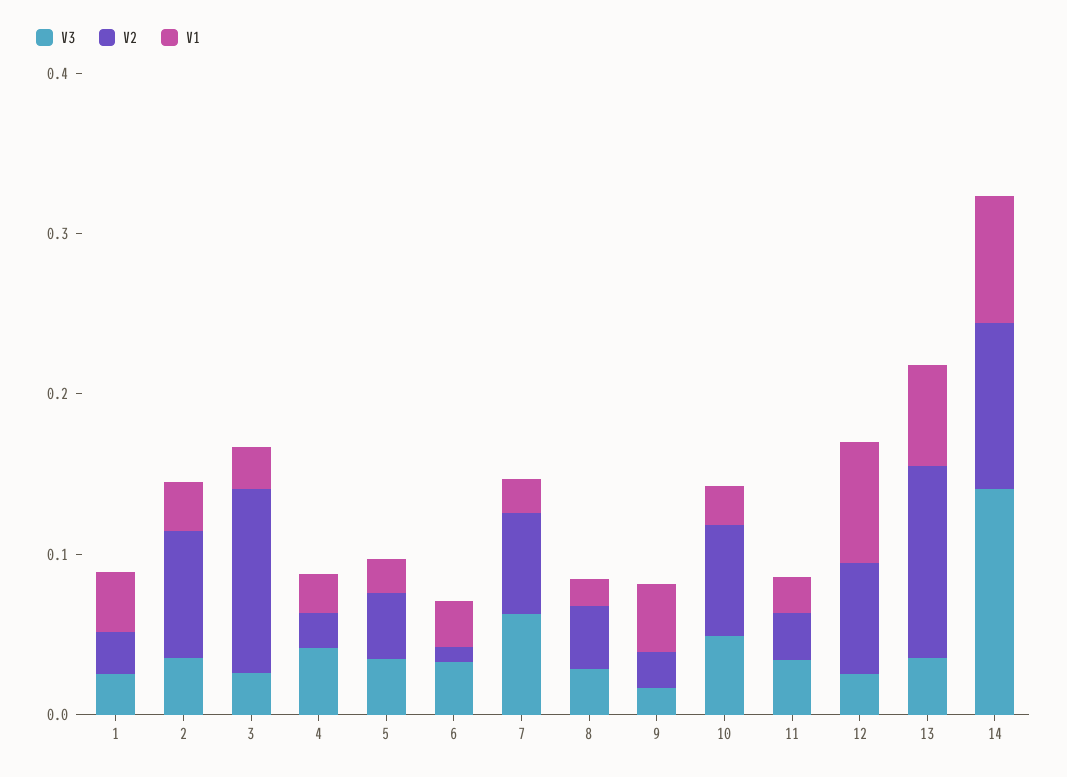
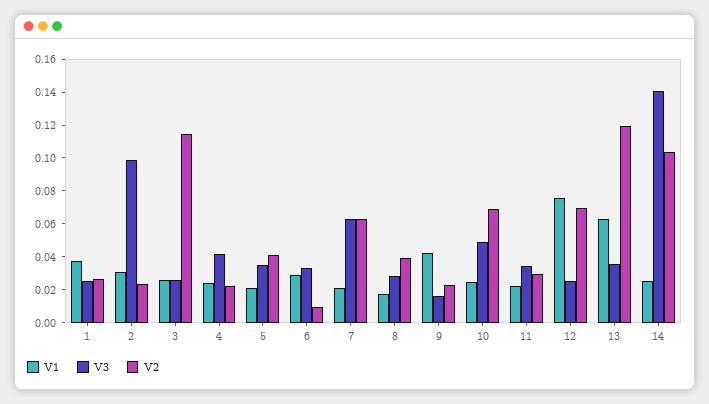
  {
    "V3": {
      "1": 0.025,
-     "2": 0.04,
+     "2": 0.1,
      "3": 0.025,
      "4": 0.04,
      "5": 0.035,
      "6": 0.035,
      "7": 0.065,
      "8": 0.03,
      "9": 0.015,
      "10": 0.05,
      "11": 0.035,
      "12": 0.025,
      "13": 0.035,
      "14": 0.14
    },
    "V2": {
      "1": 0.025,
-     "2": 0.08,
+     "2": 0.025,
      "3": 0.115,
      "4": 0.02,
      "5": 0.04,
      "6": 0.01,
      "7": 0.065,
      "8": 0.04,
      "9": 0.025,
      "10": 0.07,
      "11": 0.03,
      "12": 0.07,
      "13": 0.12,
      "14": 0.105
    },
    "V1": {
      "1": 0.035,
      "2": 0.03,
      "3": 0.025,
      "4": 0.025,
      "5": 0.02,
      "6": 0.03,
      "7": 0.02,
      "8": 0.015,
      "9": 0.04,
      "10": 0.025,
      "11": 0.02,
      "12": 0.075,
      "13": 0.065,
-     "14": 0.08
+     "14": 0.025
    }
  }

